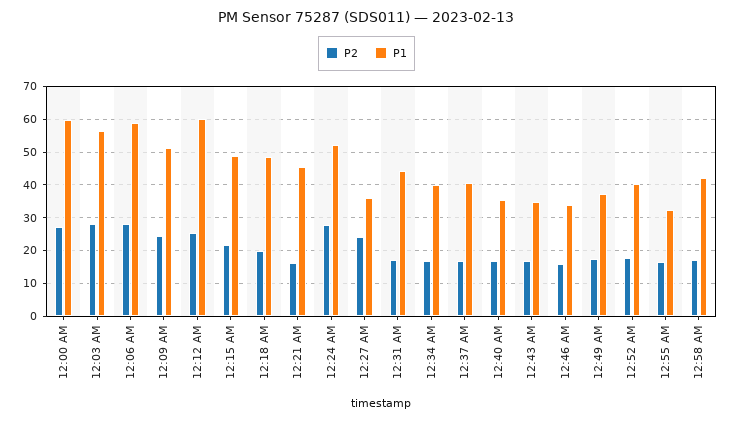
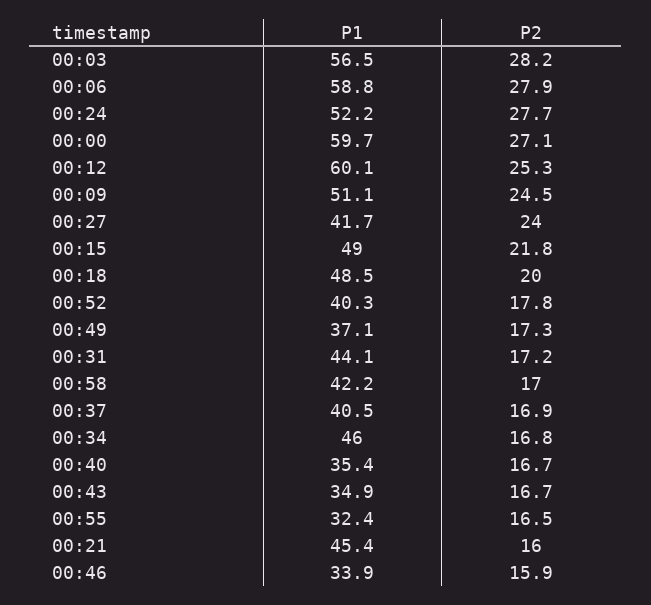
  {
    "P2": {
      "12:00 AM": 27.1,
      "12:03 AM": 28.2,
      "12:06 AM": 27.9,
      "12:09 AM": 24.5,
      "12:12 AM": 25.3,
      "12:15 AM": 21.8,
      "12:18 AM": 20,
      "12:21 AM": 16,
      "12:24 AM": 27.7,
      "12:27 AM": 24,
      "12:31 AM": 17.2,
      "12:34 AM": 16.8,
      "12:37 AM": 16.9,
      "12:40 AM": 16.7,
      "12:43 AM": 16.7,
      "12:46 AM": 15.9,
      "12:49 AM": 17.3,
      "12:52 AM": 17.8,
      "12:55 AM": 16.5,
      "12:58 AM": 17
    },
    "P1": {
      "12:00 AM": 59.7,
      "12:03 AM": 56.5,
      "12:06 AM": 58.8,
      "12:09 AM": 51.1,
      "12:12 AM": 60.1,
      "12:15 AM": 49,
      "12:18 AM": 48.5,
      "12:21 AM": 45.4,
      "12:24 AM": 52.2,
-     "12:27 AM": 36,
+     "12:27 AM": 41.7,
      "12:31 AM": 44.1,
-     "12:34 AM": 40,
+     "12:34 AM": 46,
      "12:37 AM": 40.5,
      "12:40 AM": 35.4,
      "12:43 AM": 34.9,
      "12:46 AM": 33.9,
      "12:49 AM": 37.1,
      "12:52 AM": 40.3,
      "12:55 AM": 32.4,
      "12:58 AM": 42.2
    }
  }

